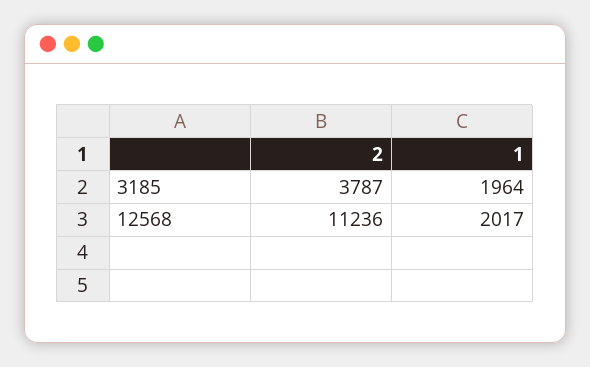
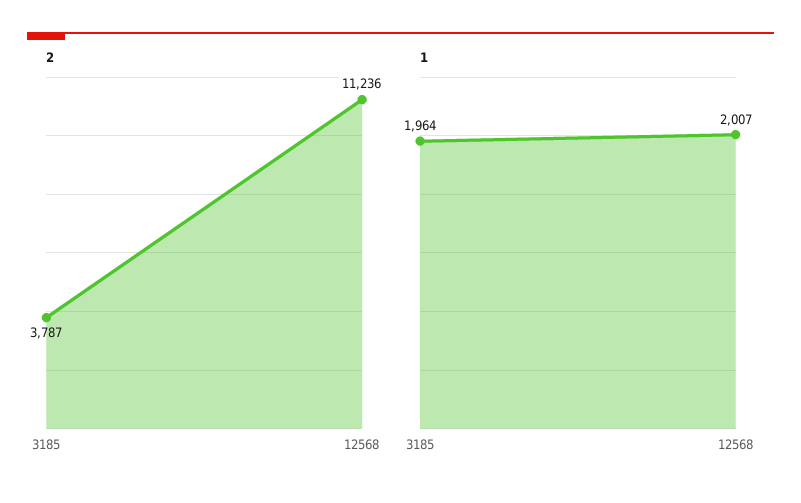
  {
    "2": {
      "3185": 3787,
      "12568": 11236
    },
    "1": {
      "3185": 1964,
-     "12568": 2017
+     "12568": 2007
    }
  }

